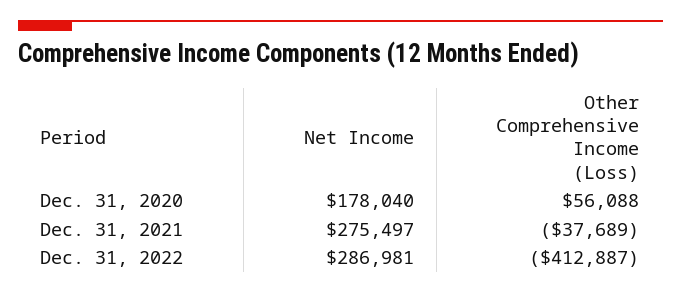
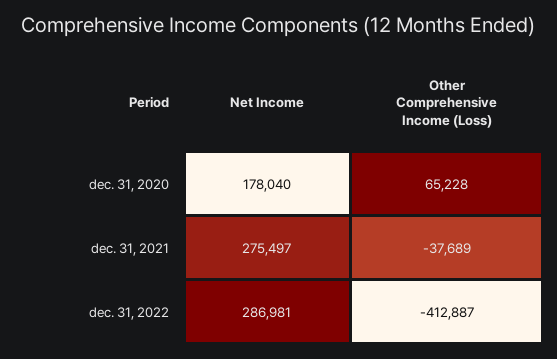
  {
    "Net Income": {
      "Dec. 31, 2020": 178040,
      "Dec. 31, 2021": 275497,
      "Dec. 31, 2022": 286981
    },
    "Other Comprehensive Income (Loss)": {
-     "Dec. 31, 2020": 56088,
+     "Dec. 31, 2020": 65228,
      "Dec. 31, 2021": -37689,
      "Dec. 31, 2022": -412887
    }
  }

